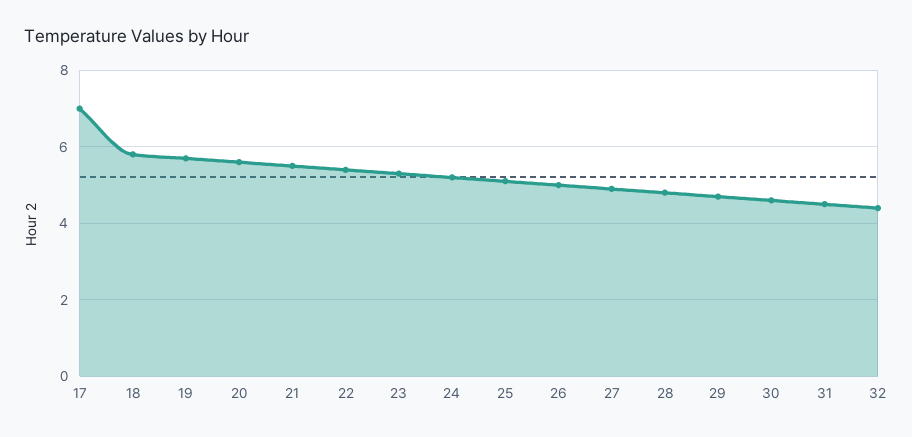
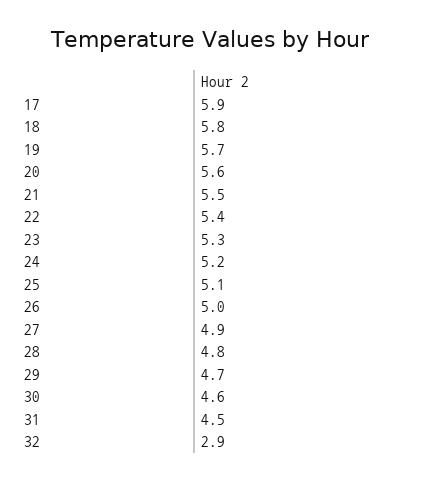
  {
-   "17": 7,
+   "17": 5.9,
    "18": 5.8,
    "19": 5.7,
    "20": 5.6,
    "21": 5.5,
    "22": 5.4,
    "23": 5.3,
    "24": 5.2,
    "25": 5.1,
    "26": 5,
    "27": 4.9,
    "28": 4.8,
    "29": 4.7,
    "30": 4.6,
    "31": 4.5,
-   "32": 4.5
+   "32": 2.9
  }

